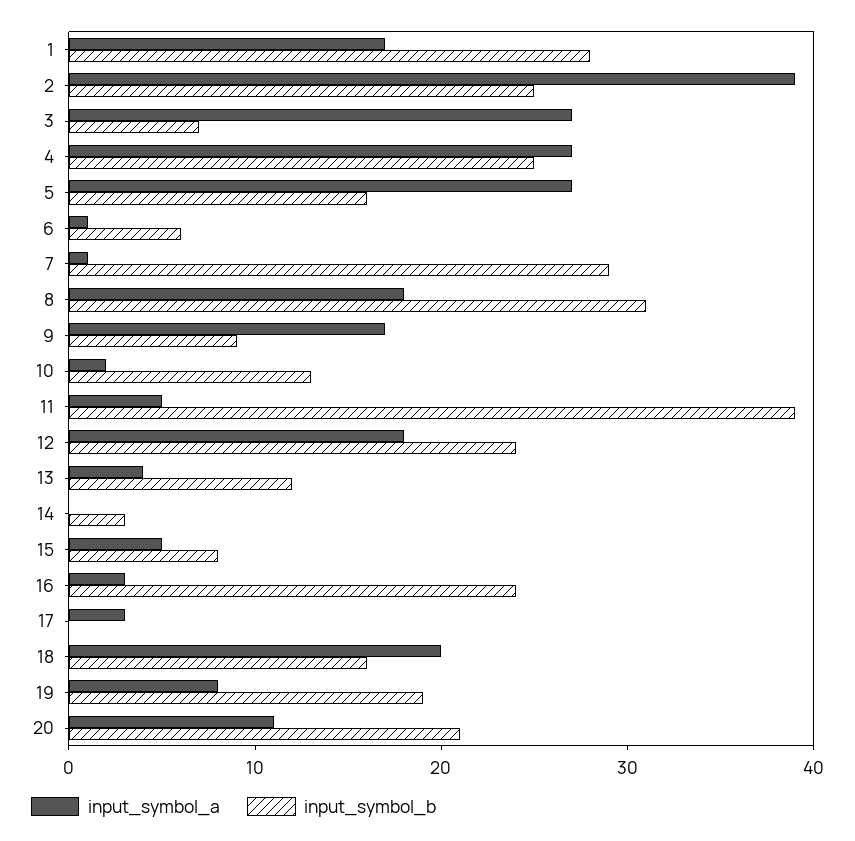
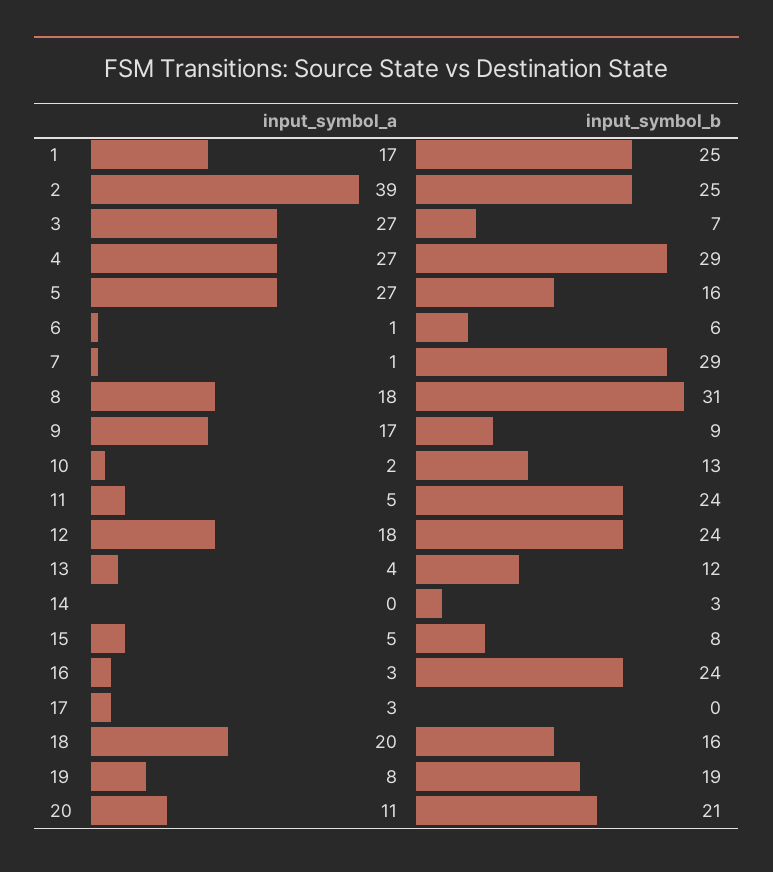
  {
    "input_symbol_a": {
      "1": 17,
      "2": 39,
      "3": 27,
      "4": 27,
      "5": 27,
      "6": 1,
      "7": 1,
      "8": 18,
      "9": 17,
      "10": 2,
      "11": 5,
      "12": 18,
      "13": 4,
      "14": 0,
      "15": 5,
      "16": 3,
      "17": 3,
      "18": 20,
      "19": 8,
      "20": 11
    },
    "input_symbol_b": {
-     "1": 28,
+     "1": 25,
      "2": 25,
      "3": 7,
-     "4": 25,
+     "4": 29,
      "5": 16,
      "6": 6,
      "7": 29,
      "8": 31,
      "9": 9,
      "10": 13,
-     "11": 39,
+     "11": 24,
      "12": 24,
      "13": 12,
      "14": 3,
      "15": 8,
      "16": 24,
      "17": 0,
      "18": 16,
      "19": 19,
      "20": 21
    }
  }

